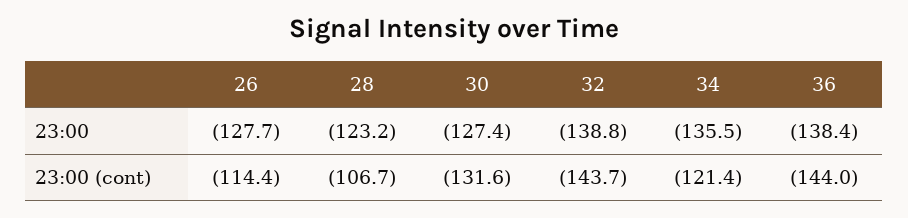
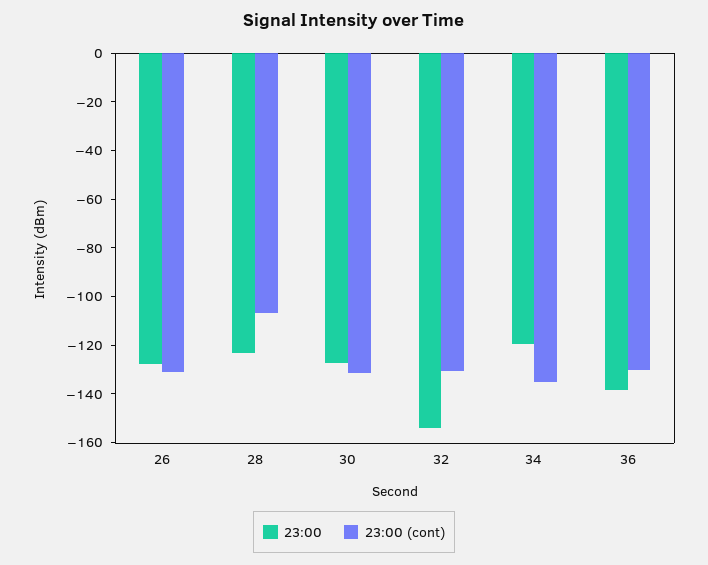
  {
    "23:00": {
      "26": -127.7,
      "28": -123.2,
      "30": -127.4,
-     "32": -138.8,
+     "32": -155,
-     "34": -135.5,
+     "34": -120,
      "36": -138.4
    },
    "23:00 (cont)": {
-     "26": -114.4,
+     "26": -130,
      "28": -106.7,
      "30": -131.6,
-     "32": -143.7,
+     "32": -130,
-     "34": -121.4,
+     "34": -135,
-     "36": -144
+     "36": -130
    }
  }

